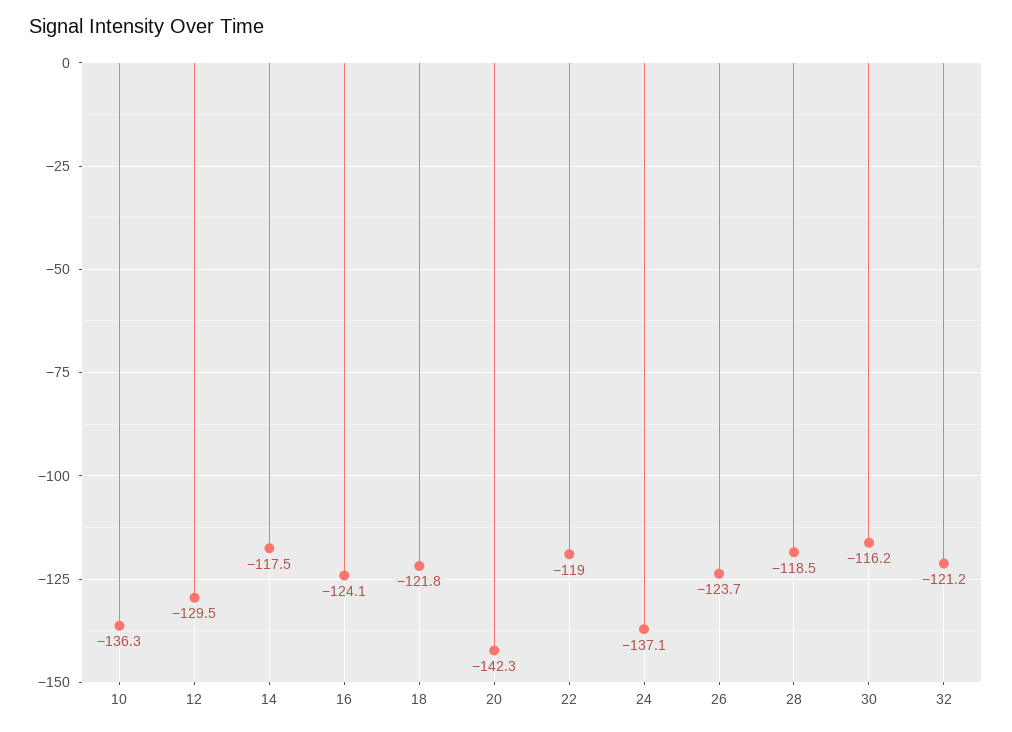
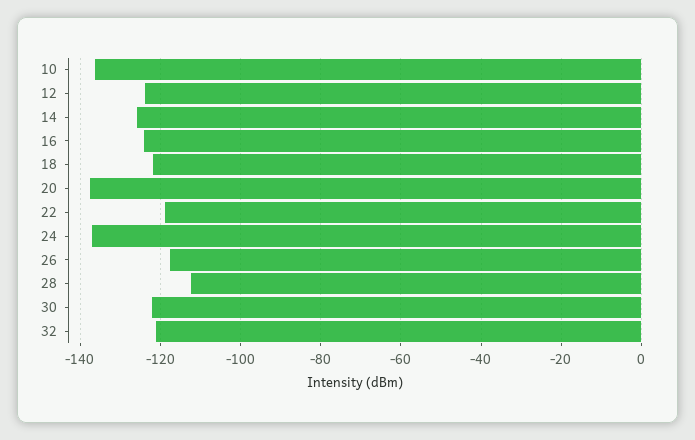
  {
    "10": -136.3,
-   "12": -129.5,
+   "12": -124,
-   "14": -117.5,
+   "14": -126,
    "16": -124.1,
    "18": -121.8,
-   "20": -142.3,
+   "20": -138,
    "22": -119,
    "24": -137.1,
-   "26": -123.7,
+   "26": -118,
-   "28": -118.5,
+   "28": -112,
-   "30": -116.2,
+   "30": -122,
    "32": -121.2
  }

